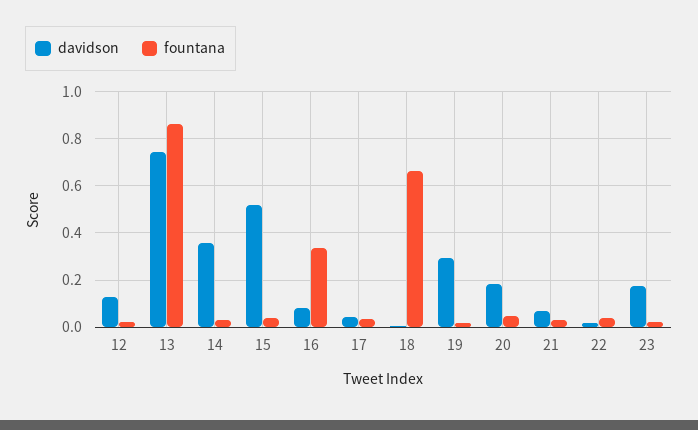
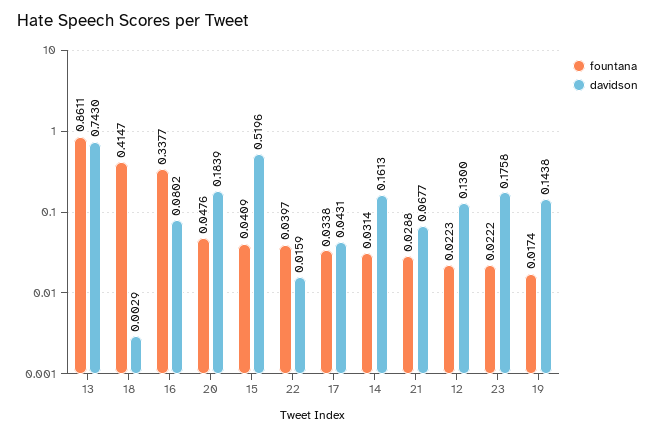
  {
    "davidson": {
      "12": 0.13,
      "13": 0.743,
-     "14": 0.35,
+     "14": 0.1613,
      "15": 0.5196,
      "16": 0.0802,
      "17": 0.0431,
      "18": 0.0029,
-     "19": 0.3,
+     "19": 0.1438,
      "20": 0.1839,
      "21": 0.0677,
      "22": 0.0159,
      "23": 0.1758
    },
    "fountana": {
      "12": 0.0223,
      "13": 0.8611,
      "14": 0.0314,
      "15": 0.0409,
      "16": 0.3377,
      "17": 0.0338,
-     "18": 0.65,
+     "18": 0.4147,
      "19": 0.0174,
      "20": 0.0476,
      "21": 0.0288,
      "22": 0.0397,
      "23": 0.0222
    }
  }

